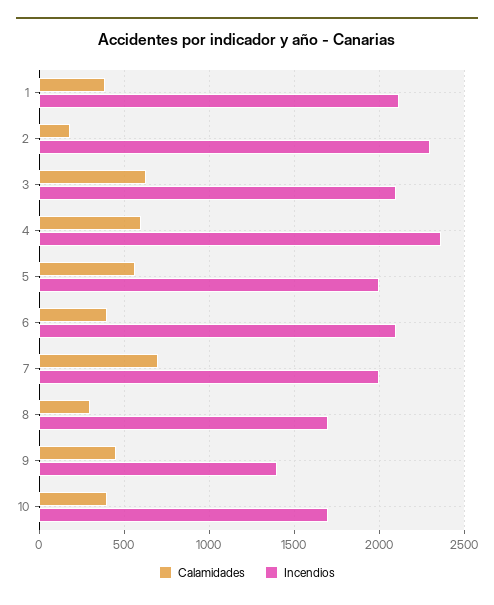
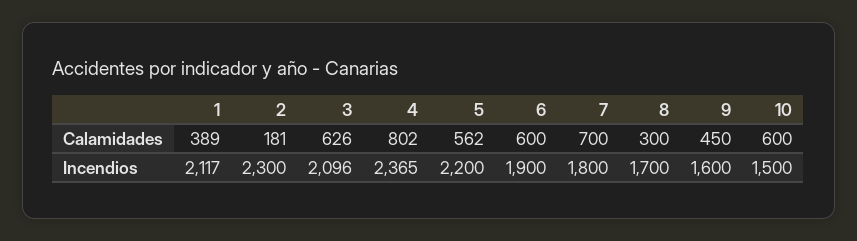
  {
    "Calamidades": {
      "1": 389,
      "2": 181,
      "3": 626,
-     "4": 600,
+     "4": 802,
      "5": 562,
-     "6": 400,
+     "6": 600,
      "7": 700,
      "8": 300,
      "9": 450,
-     "10": 400
+     "10": 600
    },
    "Incendios": {
      "1": 2117,
      "2": 2300,
      "3": 2096,
      "4": 2365,
-     "5": 2000,
+     "5": 2200,
-     "6": 2100,
+     "6": 1900,
-     "7": 2000,
+     "7": 1800,
      "8": 1700,
-     "9": 1400,
+     "9": 1600,
-     "10": 1700
+     "10": 1500
    }
  }

